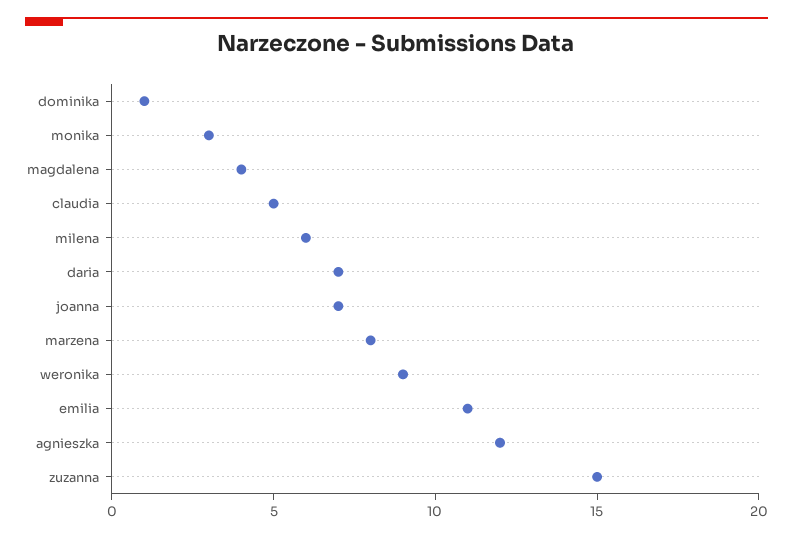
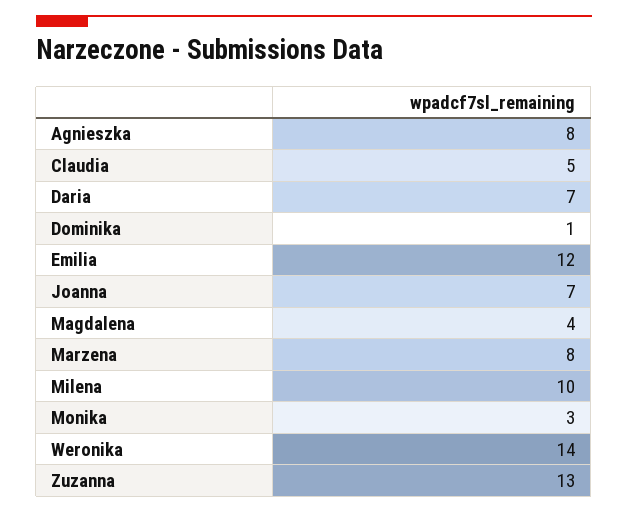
  {
    "dominika": 1,
    "monika": 3,
    "magdalena": 4,
    "claudia": 5,
-   "milena": 6,
+   "milena": 10,
    "daria": 7,
    "joanna": 7,
    "marzena": 8,
-   "weronika": 9,
+   "weronika": 14,
-   "emilia": 11,
+   "emilia": 12,
-   "agnieszka": 12,
+   "agnieszka": 8,
-   "zuzanna": 15
+   "zuzanna": 13
  }

